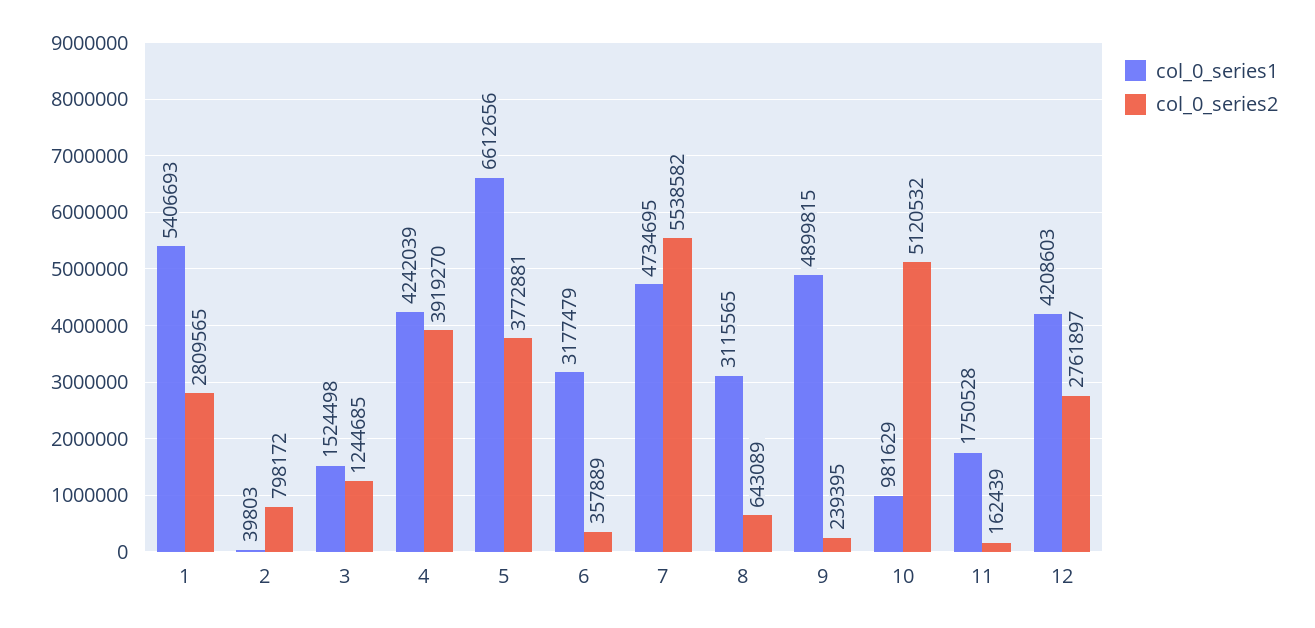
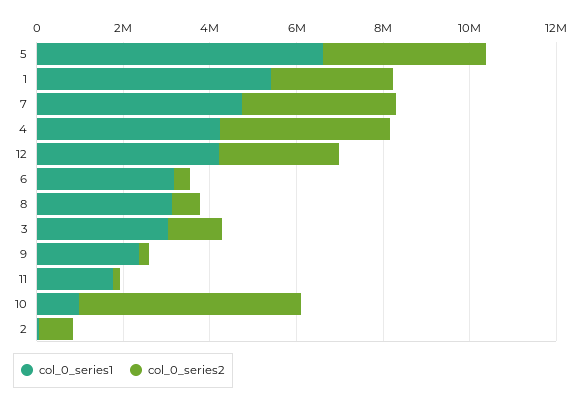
  {
    "col_0_series1": {
      "1": 5406693,
      "2": 39803,
-     "3": 1524498,
+     "3": 3000000,
      "4": 4242039,
      "5": 6612656,
      "6": 3177479,
      "7": 4734695,
      "8": 3115565,
-     "9": 4899815,
+     "9": 2500000,
      "10": 981629,
      "11": 1750528,
      "12": 4208603
    },
    "col_0_series2": {
      "1": 2809565,
      "2": 798172,
      "3": 1244685,
      "4": 3919270,
      "5": 3772881,
      "6": 357889,
-     "7": 5538582,
+     "7": 3500000,
      "8": 643089,
      "9": 239395,
      "10": 5120532,
      "11": 162439,
      "12": 2761897
    }
  }

